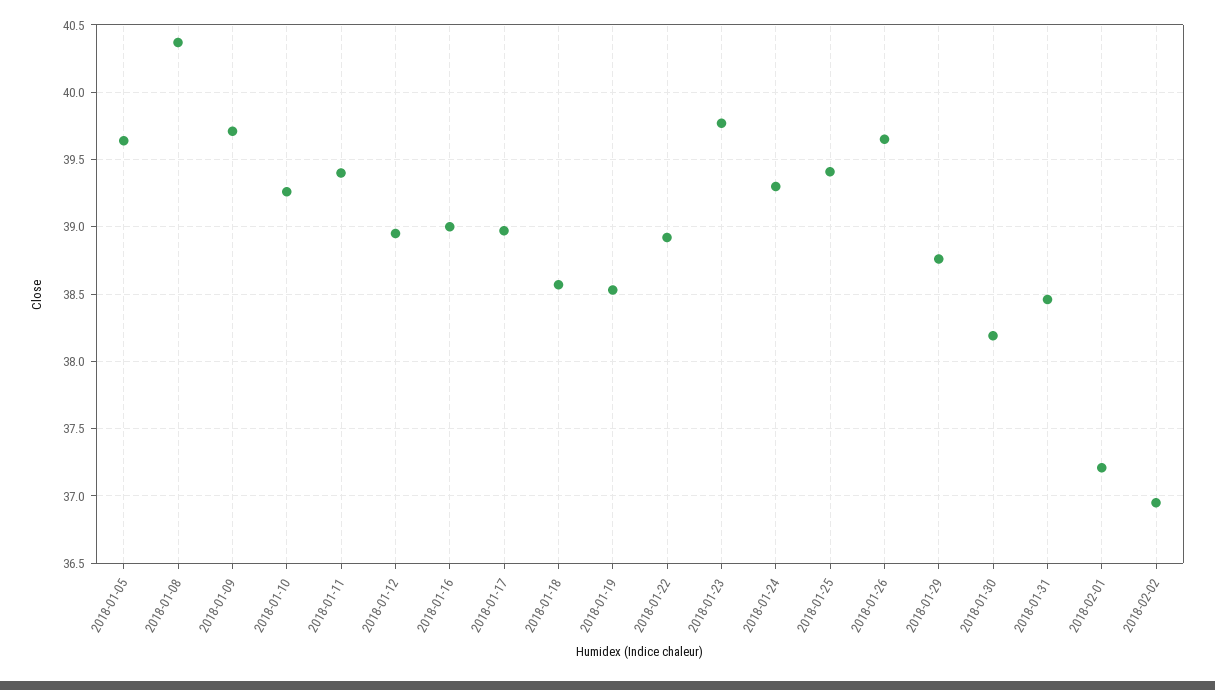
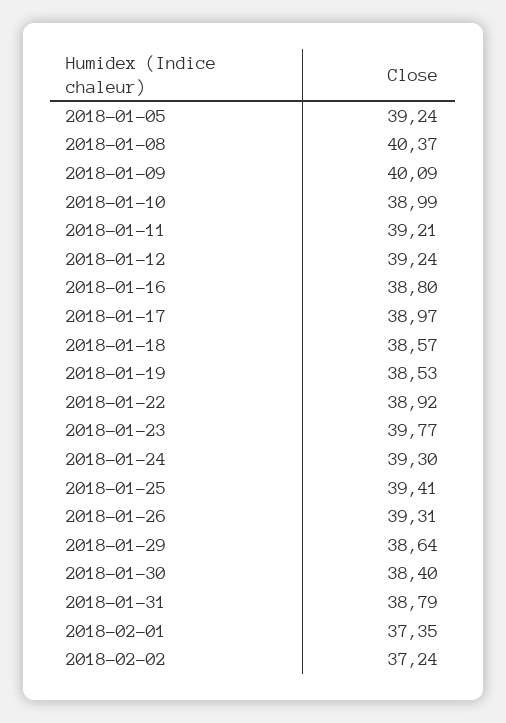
  {
-   "2018-01-05": 39.65,
+   "2018-01-05": 39.24,
    "2018-01-08": 40.37,
-   "2018-01-09": 39.7,
+   "2018-01-09": 40.09,
-   "2018-01-10": 39.25,
+   "2018-01-10": 38.99,
-   "2018-01-11": 39.4,
+   "2018-01-11": 39.21,
-   "2018-01-12": 38.95,
+   "2018-01-12": 39.24,
-   "2018-01-16": 39,
+   "2018-01-16": 38.8,
    "2018-01-17": 38.97,
    "2018-01-18": 38.57,
    "2018-01-19": 38.53,
    "2018-01-22": 38.92,
    "2018-01-23": 39.77,
    "2018-01-24": 39.3,
    "2018-01-25": 39.41,
-   "2018-01-26": 39.65,
+   "2018-01-26": 39.31,
-   "2018-01-29": 38.75,
+   "2018-01-29": 38.64,
-   "2018-01-30": 38.2,
+   "2018-01-30": 38.4,
-   "2018-01-31": 38.45,
+   "2018-01-31": 38.79,
-   "2018-02-01": 37.2,
+   "2018-02-01": 37.35,
-   "2018-02-02": 36.95
+   "2018-02-02": 37.24
  }

